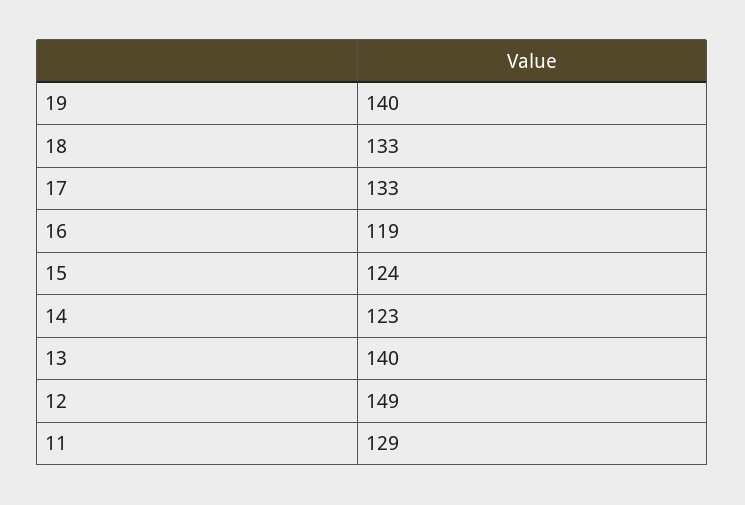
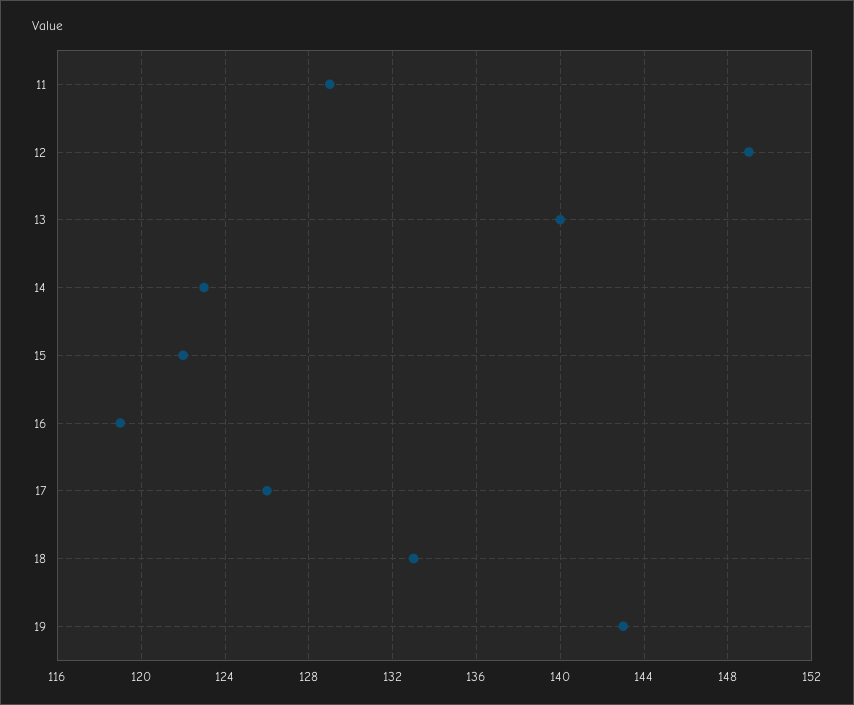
  {
-   "19": 140,
+   "19": 143,
    "18": 133,
-   "17": 133,
+   "17": 126,
    "16": 119,
-   "15": 124,
+   "15": 122,
    "14": 123,
    "13": 140,
    "12": 149,
    "11": 129
  }

